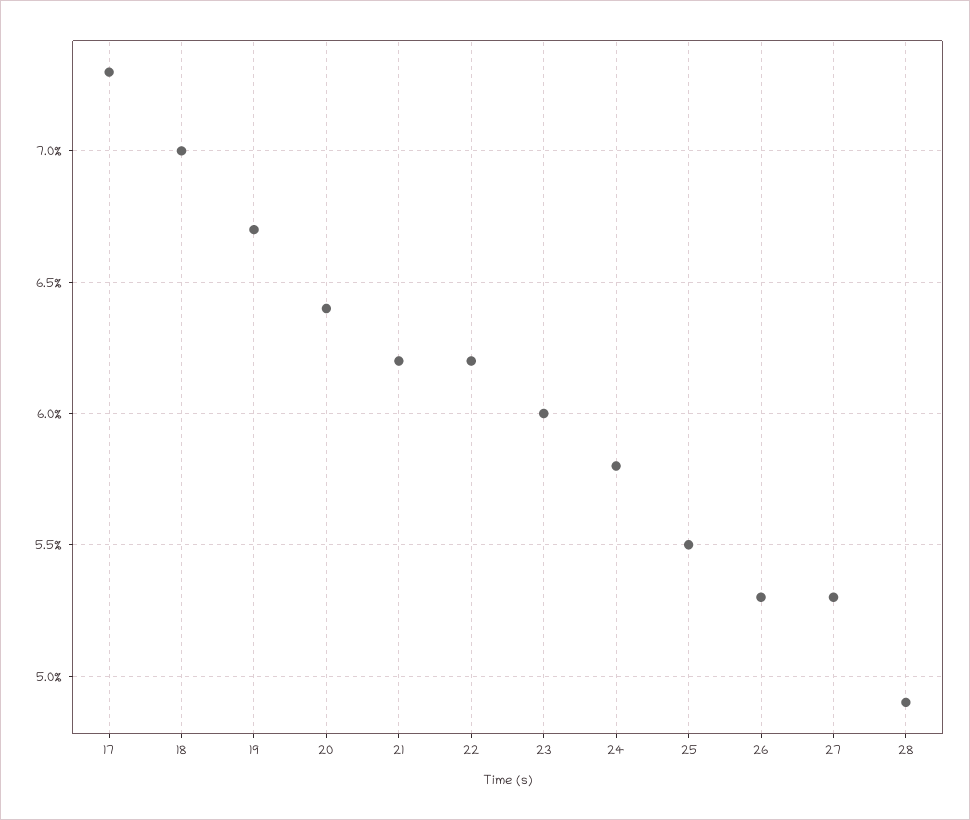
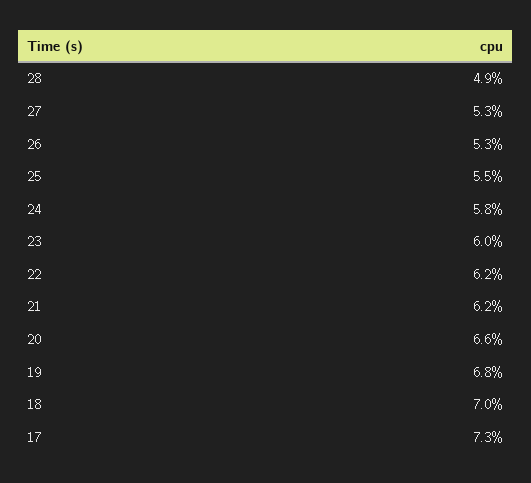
  {
    "17": 7.3,
    "18": 7,
-   "19": 6.7,
+   "19": 6.8,
-   "20": 6.4,
+   "20": 6.6,
    "21": 6.2,
    "22": 6.2,
    "23": 6,
    "24": 5.8,
    "25": 5.5,
    "26": 5.3,
    "27": 5.3,
    "28": 4.9
  }

